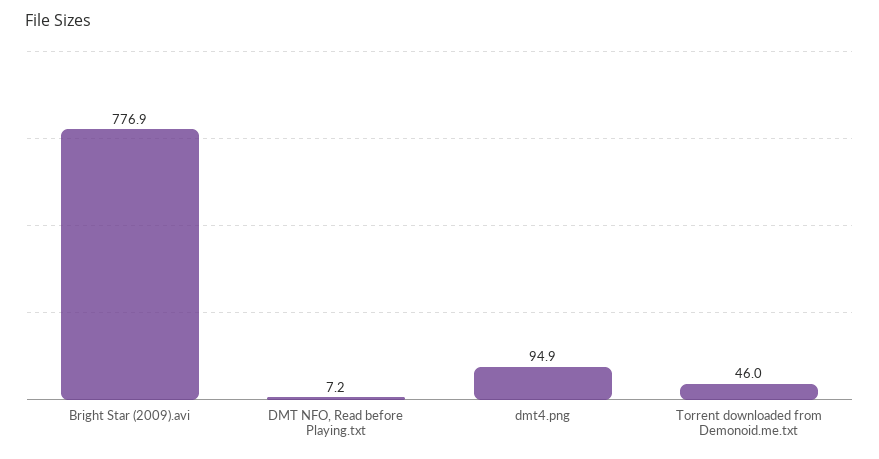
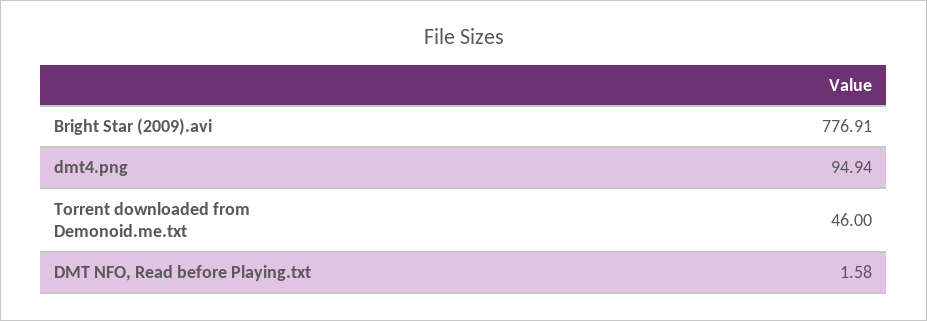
  {
    "Bright Star (2009).avi": 776.91,
-   "DMT NFO, Read before Playing.txt": 7.2,
+   "DMT NFO, Read before Playing.txt": 1.58,
    "dmt4.png": 94.94,
    "Torrent downloaded from Demonoid.me.txt": 46
  }

